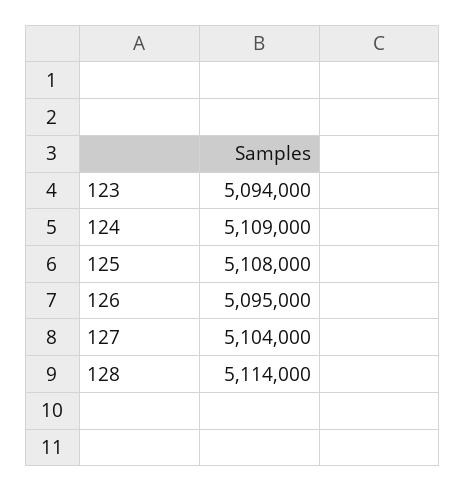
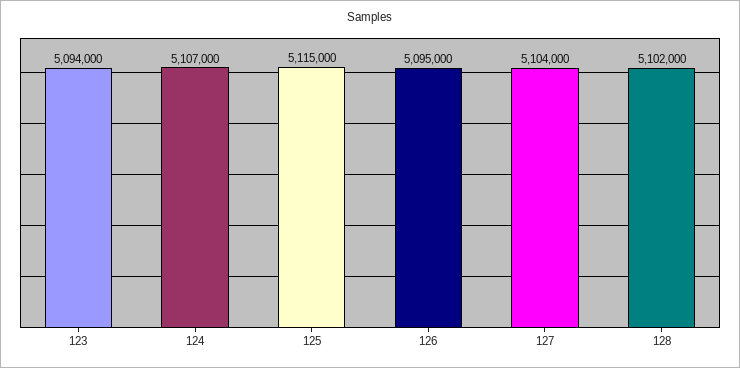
  {
    "123": 5094000,
-   "124": 5109000,
+   "124": 5107000,
-   "125": 5108000,
+   "125": 5115000,
    "126": 5095000,
    "127": 5104000,
-   "128": 5114000
+   "128": 5102000
  }

